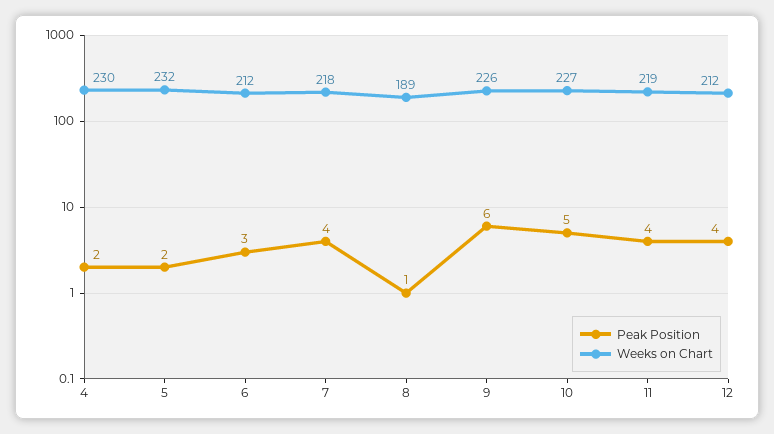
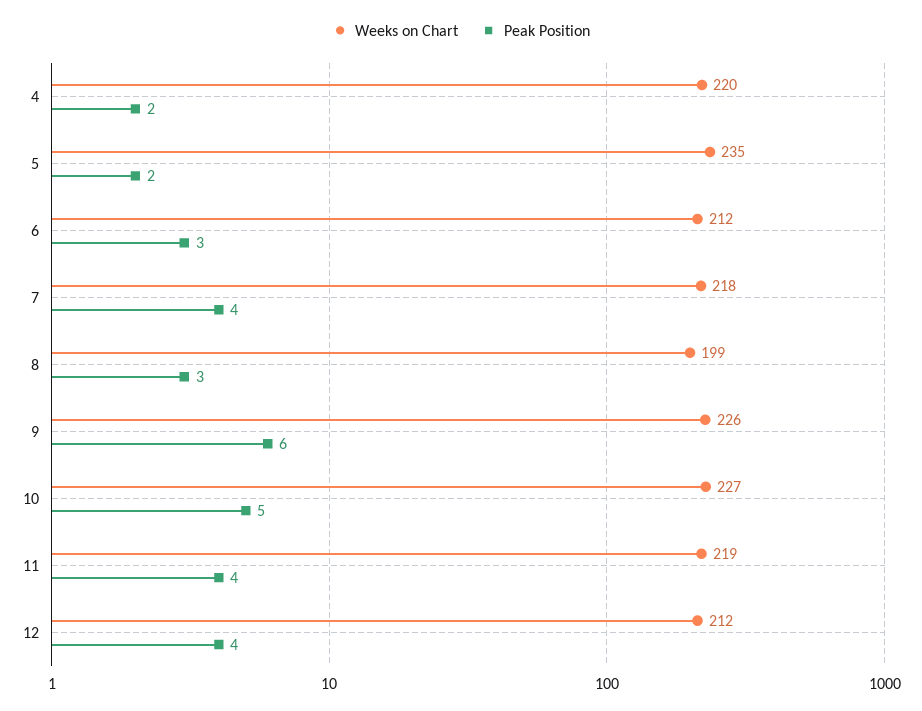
  {
    "Peak Position": {
      "4": 2,
      "5": 2,
      "6": 3,
      "7": 4,
-     "8": 1,
+     "8": 3,
      "9": 6,
      "10": 5,
      "11": 4,
      "12": 4
    },
    "Weeks on Chart": {
-     "4": 230,
+     "4": 220,
-     "5": 232,
+     "5": 235,
      "6": 212,
      "7": 218,
-     "8": 189,
+     "8": 199,
      "9": 226,
      "10": 227,
      "11": 219,
      "12": 212
    }
  }

